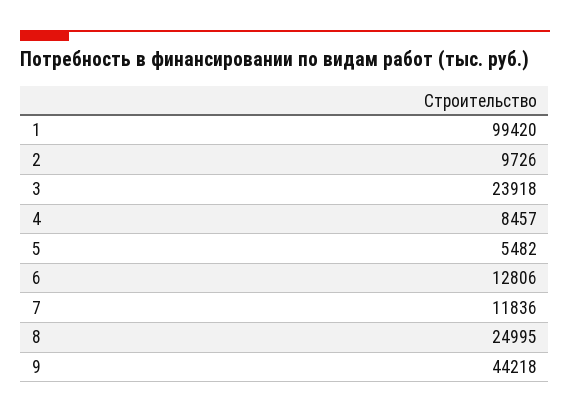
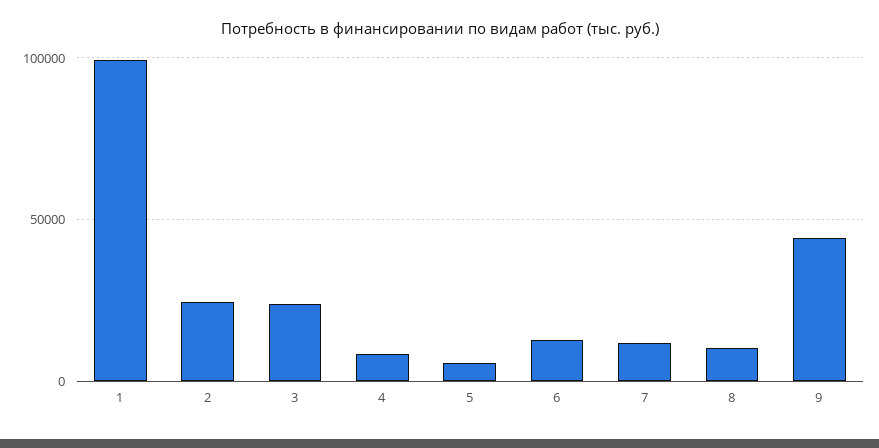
  {
    "1": 99420,
-   "2": 9726,
+   "2": 25000,
    "3": 23918,
    "4": 8457,
    "5": 5482,
    "6": 12806,
    "7": 11836,
-   "8": 24995,
+   "8": 10000,
    "9": 44218
  }

